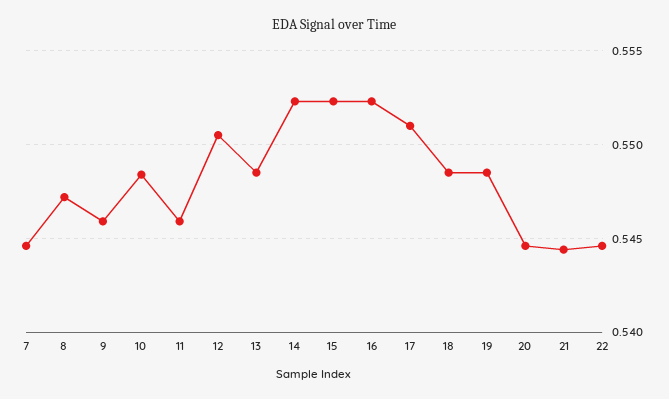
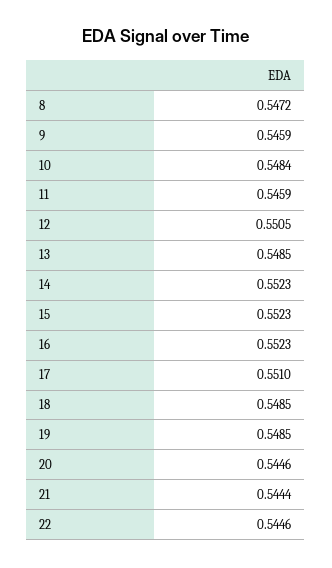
  {
-   "7": 0.5445,
    "8": 0.5472,
    "9": 0.5459,
    "10": 0.5484,
    "11": 0.5459,
    "12": 0.5505,
    "13": 0.5485,
    "14": 0.5523,
    "15": 0.5523,
    "16": 0.5523,
    "17": 0.551,
    "18": 0.5485,
    "19": 0.5485,
    "20": 0.5446,
    "21": 0.5444,
    "22": 0.5446
  }

